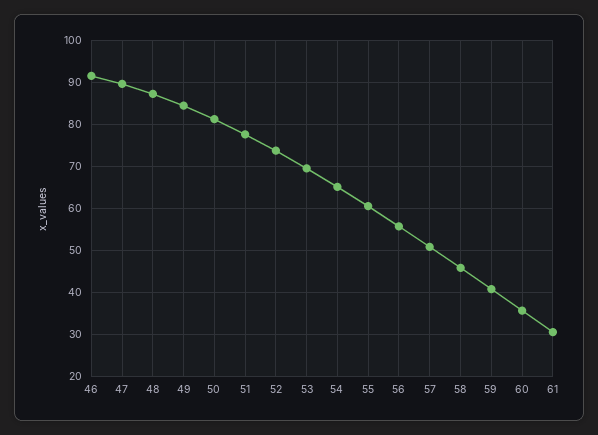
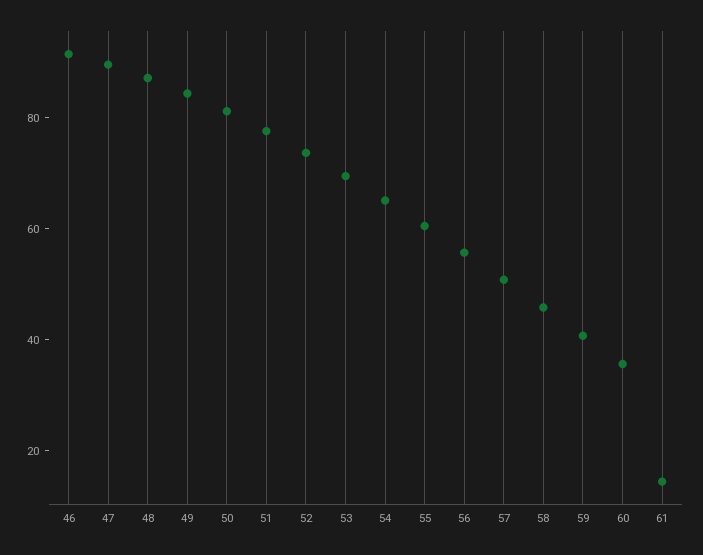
  {
    "46": 92,
    "47": 90,
    "48": 88,
    "49": 84,
    "50": 82,
    "51": 78,
    "52": 74,
    "53": 70,
    "54": 66,
    "55": 60,
    "56": 56,
    "57": 50,
    "58": 46,
    "59": 40,
    "60": 36,
-   "61": 30
+   "61": 15
  }

